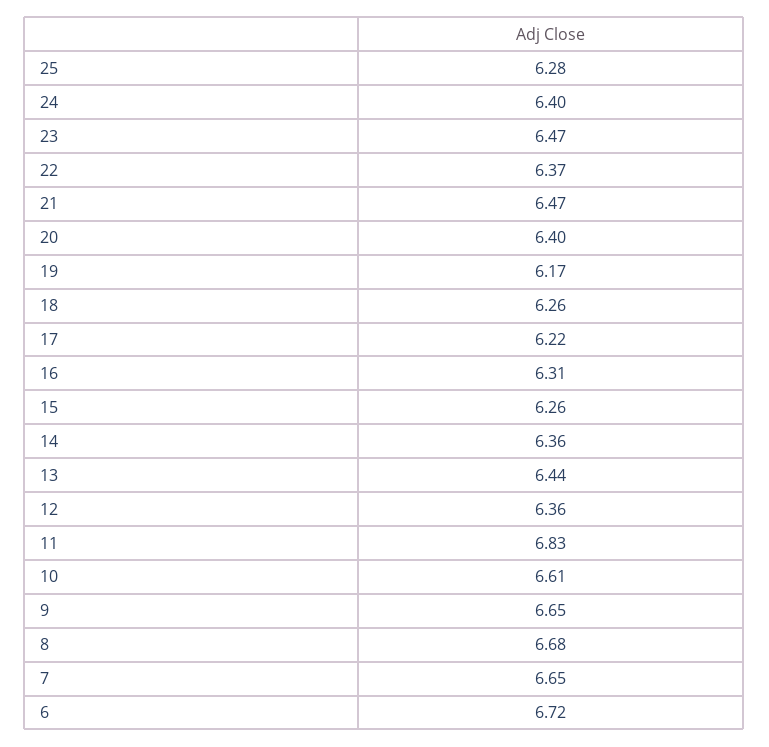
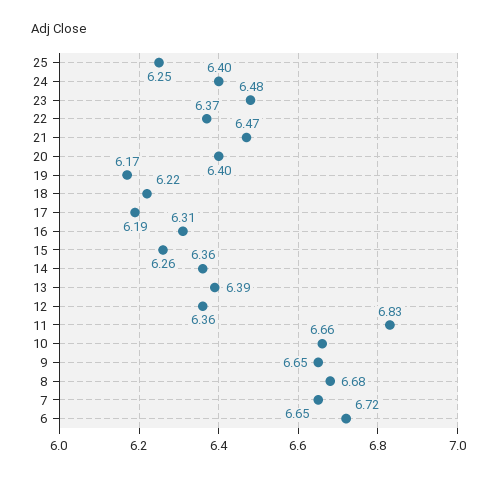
  {
-   "25": 6.28,
+   "25": 6.25,
    "24": 6.4,
-   "23": 6.47,
+   "23": 6.48,
    "22": 6.37,
    "21": 6.47,
    "20": 6.4,
    "19": 6.17,
-   "18": 6.26,
+   "18": 6.22,
-   "17": 6.22,
+   "17": 6.19,
    "16": 6.31,
    "15": 6.26,
    "14": 6.36,
-   "13": 6.44,
+   "13": 6.39,
    "12": 6.36,
    "11": 6.83,
-   "10": 6.61,
+   "10": 6.66,
    "9": 6.65,
    "8": 6.68,
    "7": 6.65,
    "6": 6.72
  }

